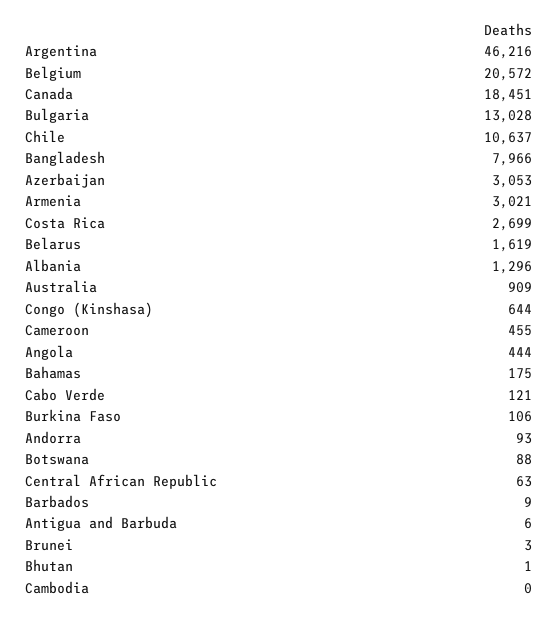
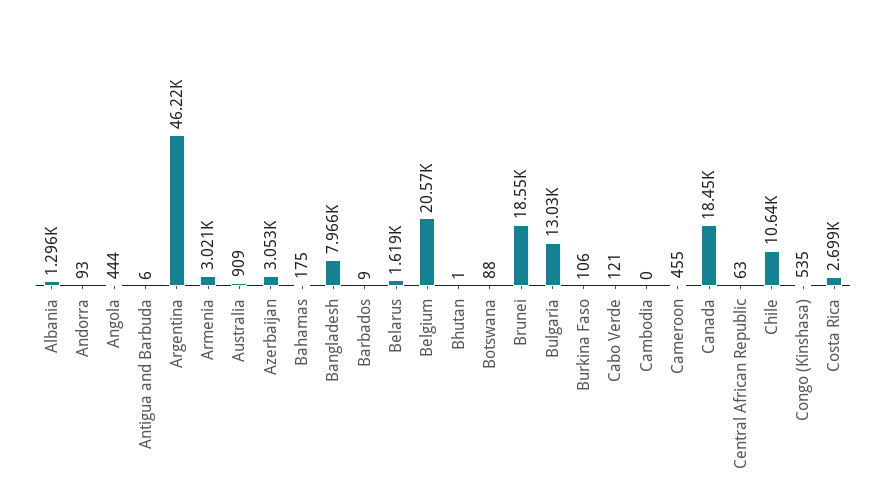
  {
    "Argentina": 46216,
    "Belgium": 20572,
    "Canada": 18451,
    "Bulgaria": 13028,
    "Chile": 10637,
    "Bangladesh": 7966,
    "Azerbaijan": 3053,
    "Armenia": 3021,
    "Costa Rica": 2699,
    "Belarus": 1619,
    "Albania": 1296,
    "Australia": 909,
-   "Congo (Kinshasa)": 644,
+   "Congo (Kinshasa)": 535,
    "Cameroon": 455,
    "Angola": 444,
    "Bahamas": 175,
    "Cabo Verde": 121,
    "Burkina Faso": 106,
    "Andorra": 93,
    "Botswana": 88,
    "Central African Republic": 63,
    "Barbados": 9,
    "Antigua and Barbuda": 6,
-   "Brunei": 3,
+   "Brunei": 18550,
    "Bhutan": 1,
    "Cambodia": 0
  }

